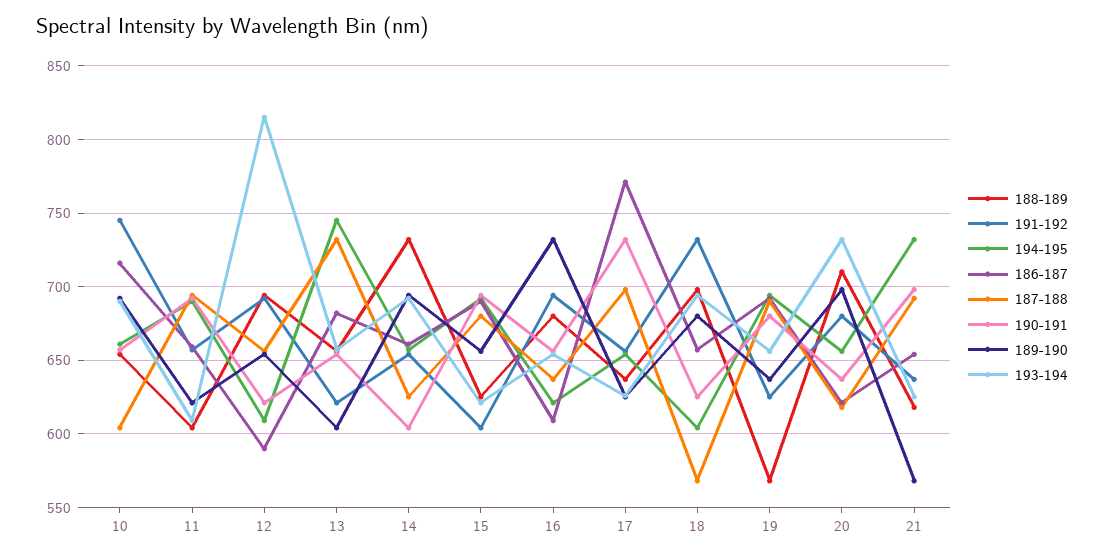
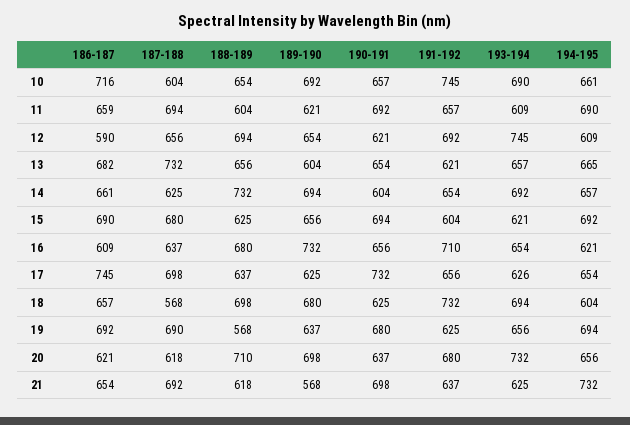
  {
    "188-189": {
      "10": 654,
      "11": 604,
      "12": 694,
      "13": 656,
      "14": 732,
      "15": 625,
      "16": 680,
      "17": 637,
      "18": 698,
      "19": 568,
      "20": 710,
      "21": 618
    },
    "191-192": {
      "10": 745,
      "11": 657,
      "12": 692,
      "13": 621,
      "14": 654,
      "15": 604,
-     "16": 695,
+     "16": 710,
      "17": 656,
      "18": 732,
      "19": 625,
      "20": 680,
      "21": 637
    },
    "194-195": {
      "10": 661,
      "11": 690,
      "12": 609,
-     "13": 745,
+     "13": 665,
      "14": 657,
      "15": 692,
      "16": 621,
      "17": 654,
      "18": 604,
      "19": 694,
      "20": 656,
      "21": 732
    },
    "186-187": {
      "10": 716,
      "11": 659,
      "12": 590,
      "13": 682,
      "14": 661,
      "15": 690,
      "16": 609,
-     "17": 770,
+     "17": 745,
      "18": 657,
      "19": 692,
      "20": 621,
      "21": 654
    },
    "187-188": {
      "10": 604,
      "11": 694,
      "12": 656,
      "13": 732,
      "14": 625,
      "15": 680,
      "16": 637,
      "17": 698,
      "18": 568,
      "19": 690,
      "20": 618,
      "21": 692
    },
    "190-191": {
      "10": 657,
      "11": 692,
      "12": 621,
      "13": 654,
      "14": 604,
      "15": 694,
      "16": 656,
      "17": 732,
      "18": 625,
      "19": 680,
      "20": 637,
      "21": 698
    },
    "189-190": {
      "10": 692,
      "11": 621,
      "12": 654,
      "13": 604,
      "14": 694,
      "15": 656,
      "16": 732,
      "17": 625,
      "18": 680,
      "19": 637,
      "20": 698,
      "21": 568
    },
    "193-194": {
      "10": 690,
      "11": 609,
-     "12": 815,
+     "12": 745,
      "13": 657,
      "14": 692,
      "15": 621,
      "16": 654,
      "17": 626,
      "18": 694,
      "19": 656,
      "20": 732,
      "21": 625
    }
  }

